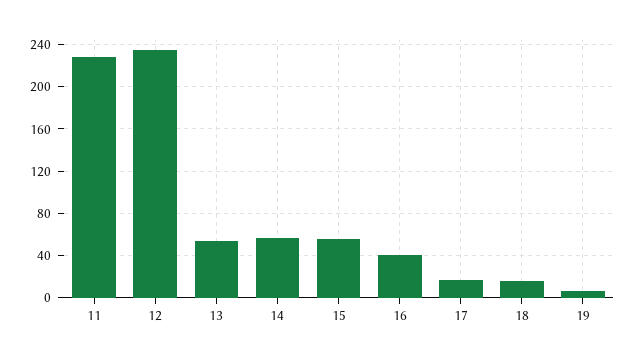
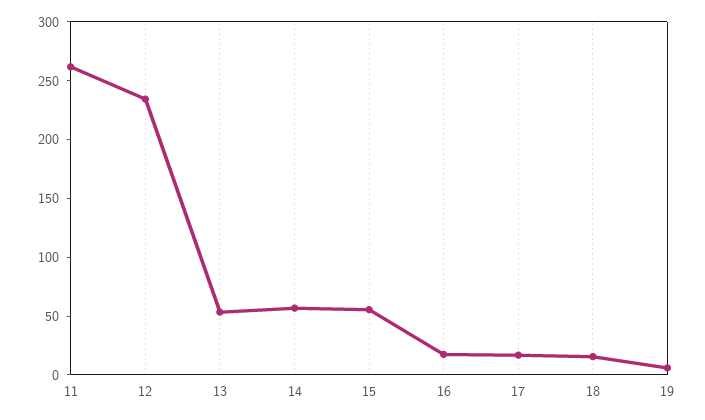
  {
-   "11": 230,
+   "11": 260,
    "12": 230,
    "13": 50,
    "14": 60,
    "15": 60,
-   "16": 40,
+   "16": 20,
    "17": 20,
    "18": 20,
    "19": 10
  }

